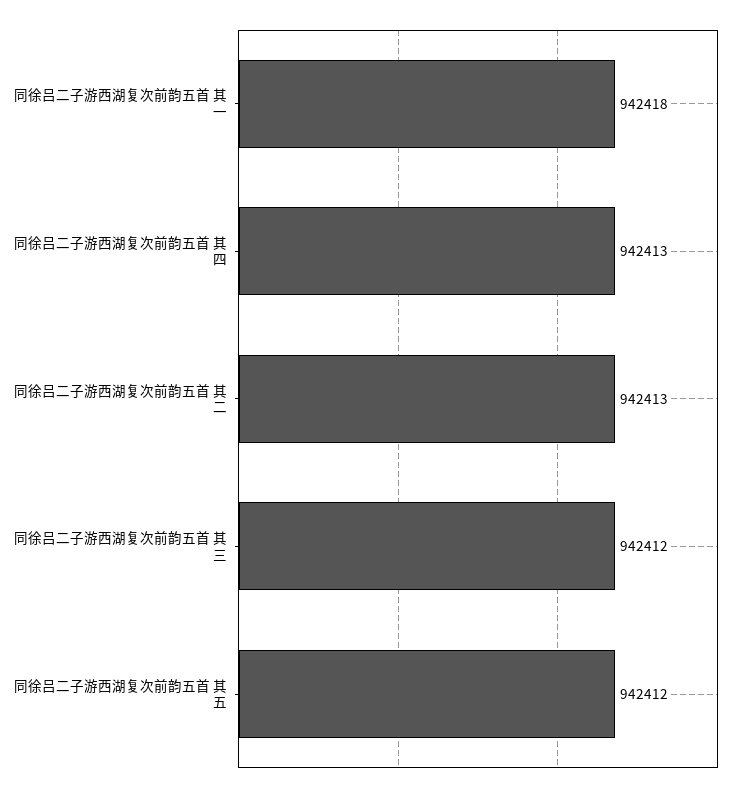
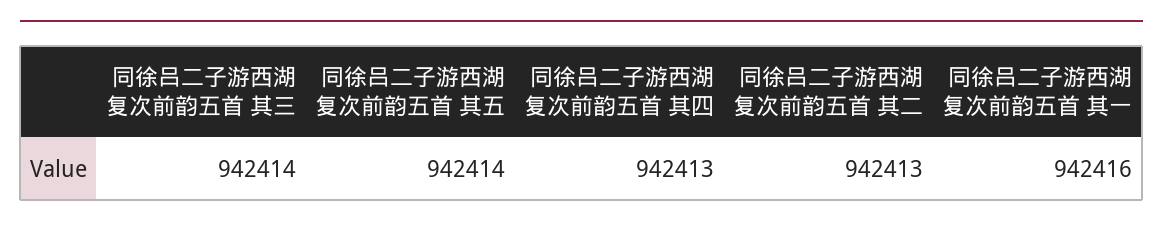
  {
-   "同徐吕二子游西湖复次前韵五首 其一": 942418,
+   "同徐吕二子游西湖复次前韵五首 其一": 942416,
    "同徐吕二子游西湖复次前韵五首 其四": 942413,
    "同徐吕二子游西湖复次前韵五首 其二": 942413,
-   "同徐吕二子游西湖复次前韵五首 其三": 942412,
+   "同徐吕二子游西湖复次前韵五首 其三": 942414,
-   "同徐吕二子游西湖复次前韵五首 其五": 942412
+   "同徐吕二子游西湖复次前韵五首 其五": 942414
  }

